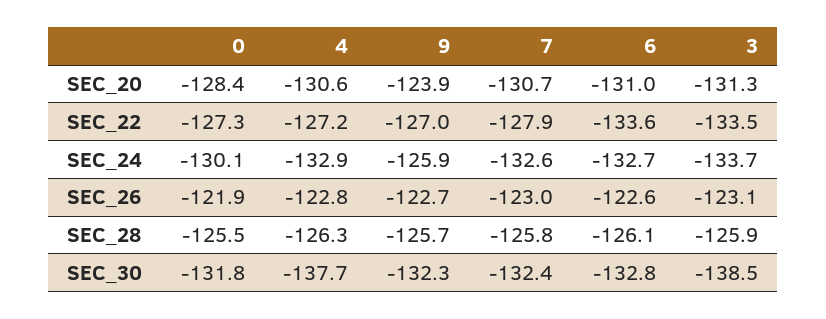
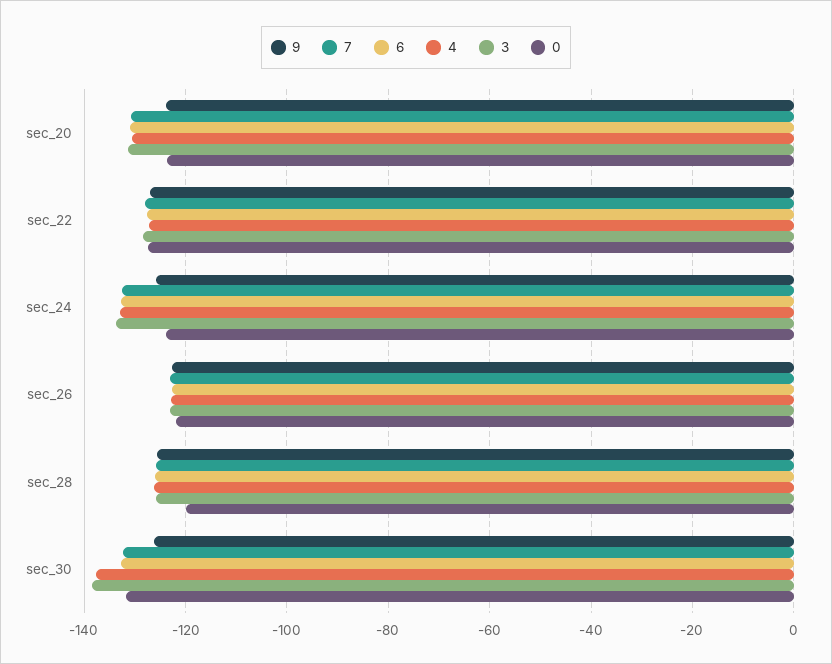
  {
    "0": {
-     "SEC_20": -128.4,
+     "SEC_20": -124,
      "SEC_22": -127.3,
-     "SEC_24": -130.1,
+     "SEC_24": -124,
      "SEC_26": -121.9,
-     "SEC_28": -125.5,
+     "SEC_28": -120,
      "SEC_30": -131.8
    },
    "4": {
      "SEC_20": -130.6,
      "SEC_22": -127.2,
      "SEC_24": -132.9,
      "SEC_26": -122.8,
      "SEC_28": -126.3,
      "SEC_30": -137.7
    },
    "9": {
      "SEC_20": -123.9,
      "SEC_22": -127,
      "SEC_24": -125.9,
      "SEC_26": -122.7,
      "SEC_28": -125.7,
-     "SEC_30": -132.3
+     "SEC_30": -126
    },
    "7": {
      "SEC_20": -130.7,
      "SEC_22": -127.9,
      "SEC_24": -132.6,
      "SEC_26": -123,
      "SEC_28": -125.8,
      "SEC_30": -132.4
    },
    "6": {
      "SEC_20": -131,
-     "SEC_22": -133.6,
+     "SEC_22": -128,
      "SEC_24": -132.7,
      "SEC_26": -122.6,
      "SEC_28": -126.1,
      "SEC_30": -132.8
    },
    "3": {
      "SEC_20": -131.3,
-     "SEC_22": -133.5,
+     "SEC_22": -128,
      "SEC_24": -133.7,
      "SEC_26": -123.1,
      "SEC_28": -125.9,
      "SEC_30": -138.5
    }
  }

